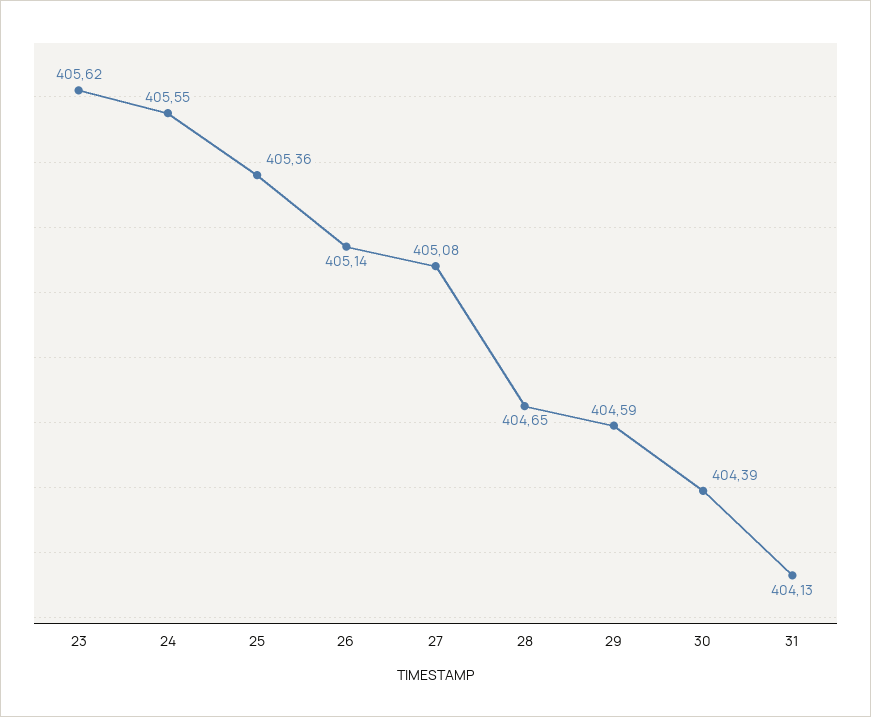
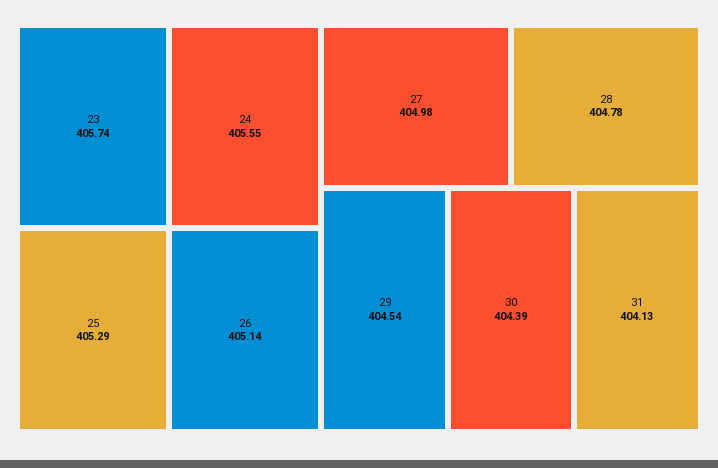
  {
-   "23": 405.62,
+   "23": 405.74,
    "24": 405.55,
-   "25": 405.36,
+   "25": 405.29,
    "26": 405.14,
-   "27": 405.08,
+   "27": 404.98,
-   "28": 404.65,
+   "28": 404.78,
-   "29": 404.59,
+   "29": 404.54,
    "30": 404.39,
    "31": 404.13
  }

